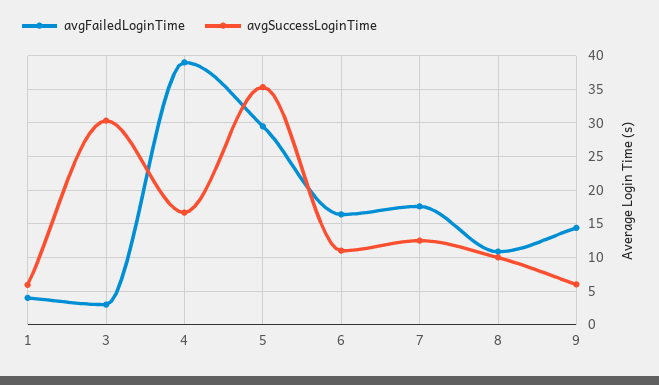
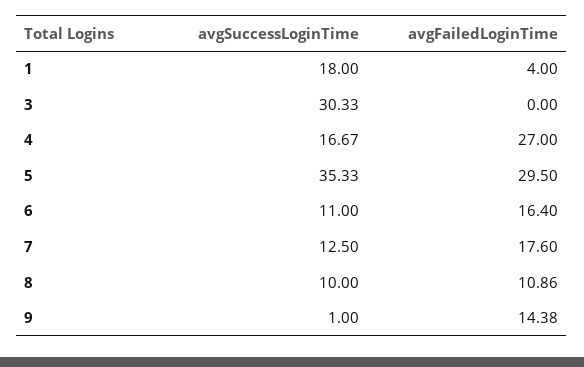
  {
    "avgFailedLoginTime": {
      "1": 4,
-     "3": 3,
+     "3": 0,
-     "4": 39,
+     "4": 27,
      "5": 29.5,
      "6": 16.4,
      "7": 17.6,
      "8": 10.86,
      "9": 14.38
    },
    "avgSuccessLoginTime": {
-     "1": 6,
+     "1": 18,
      "3": 30.33,
      "4": 16.67,
      "5": 35.33,
      "6": 11,
      "7": 12.5,
      "8": 10,
-     "9": 6
+     "9": 1
    }
  }

